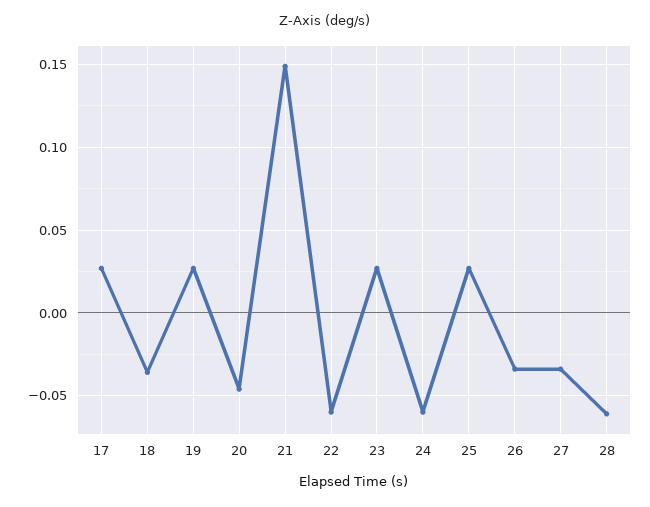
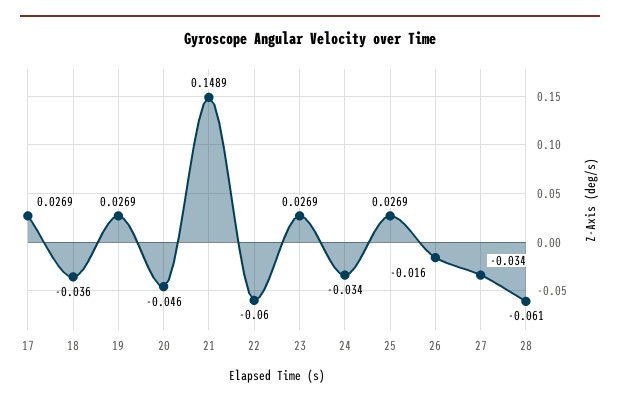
  {
    "17": 0.0269,
    "18": -0.036,
    "19": 0.0269,
    "20": -0.046,
    "21": 0.1489,
    "22": -0.06,
    "23": 0.0269,
-   "24": -0.06,
+   "24": -0.034,
    "25": 0.0269,
-   "26": -0.035,
+   "26": -0.016,
    "27": -0.034,
    "28": -0.061
  }

